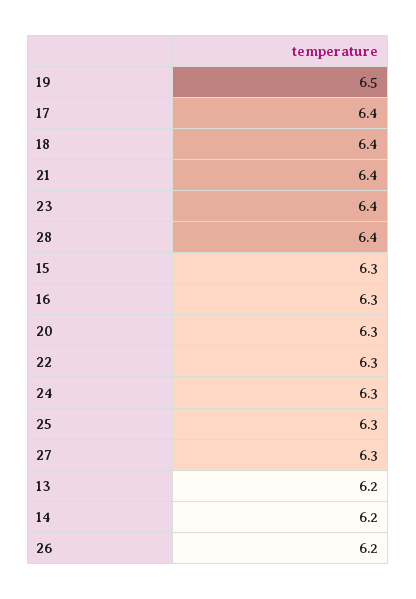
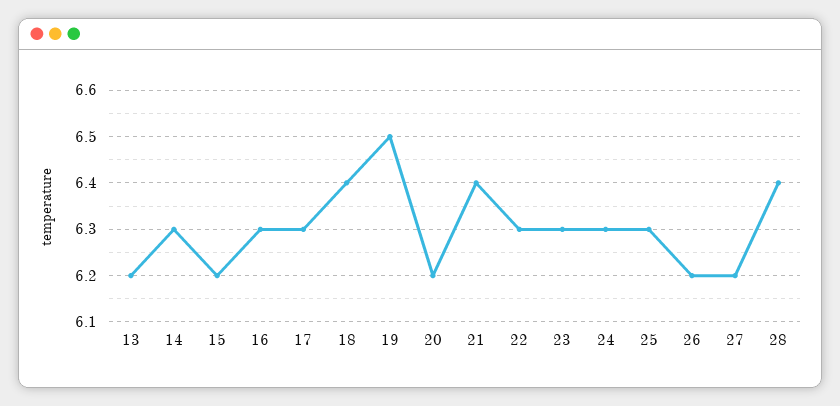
  {
    "19": 6.5,
-   "17": 6.4,
+   "17": 6.3,
    "18": 6.4,
    "21": 6.4,
-   "23": 6.4,
+   "23": 6.3,
    "28": 6.4,
-   "15": 6.3,
+   "15": 6.2,
    "16": 6.3,
-   "20": 6.3,
+   "20": 6.2,
    "22": 6.3,
    "24": 6.3,
    "25": 6.3,
-   "27": 6.3,
+   "27": 6.2,
    "13": 6.2,
-   "14": 6.2,
+   "14": 6.3,
    "26": 6.2
  }

